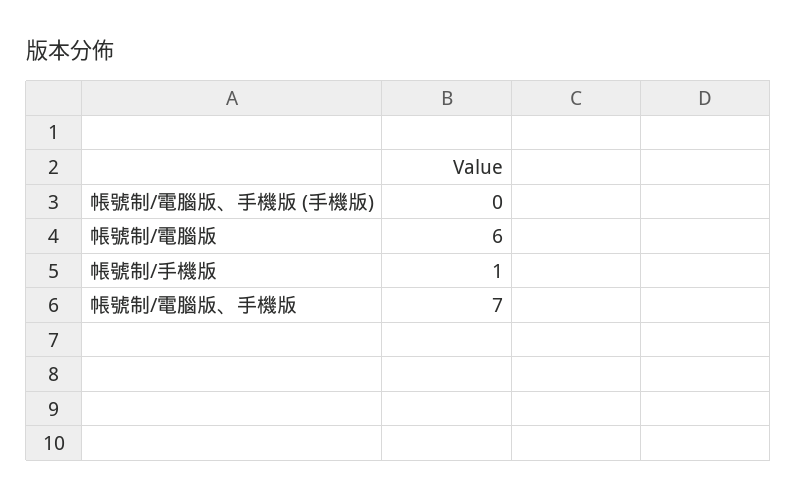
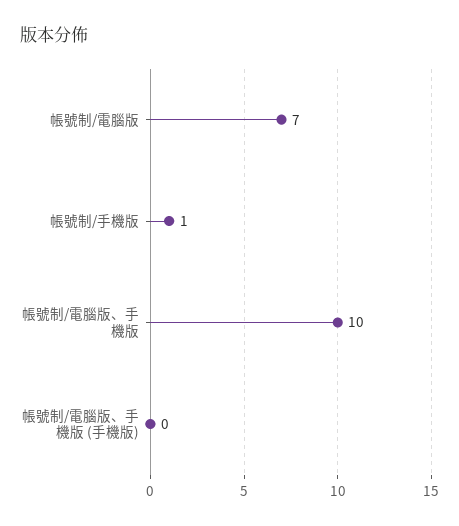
  {
    "帳號制/電腦版、手機版 (手機版)": 0,
-   "帳號制/電腦版": 6,
+   "帳號制/電腦版": 7,
    "帳號制/手機版": 1,
-   "帳號制/電腦版、手機版": 7
+   "帳號制/電腦版、手機版": 10
  }

